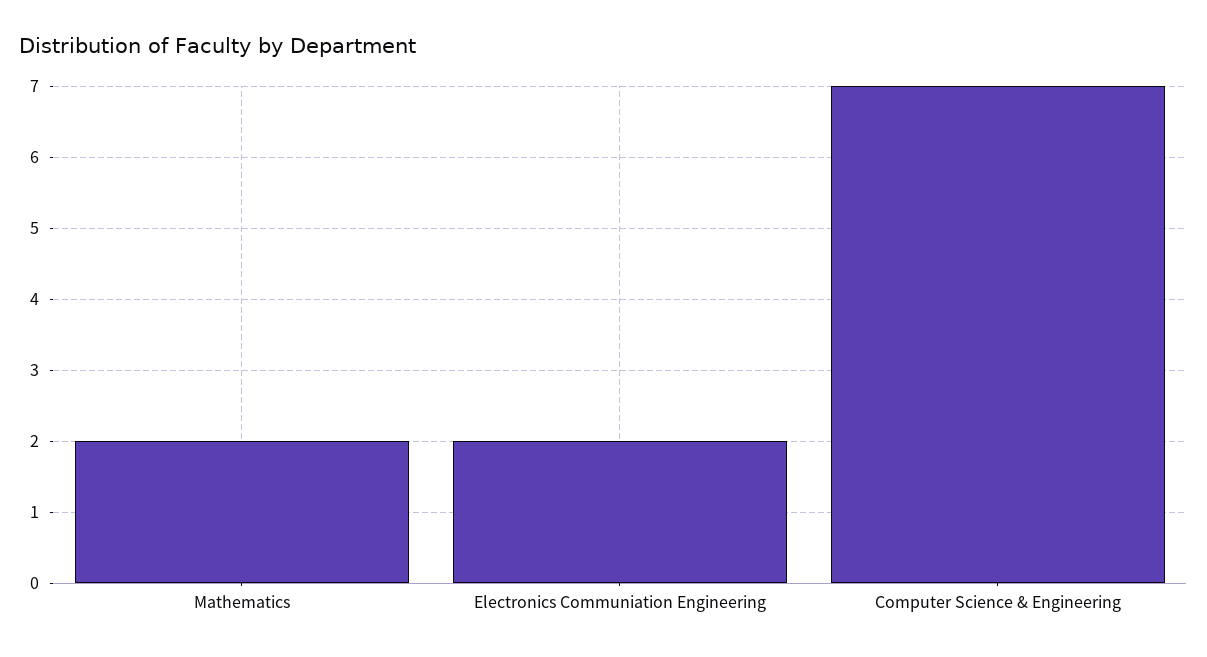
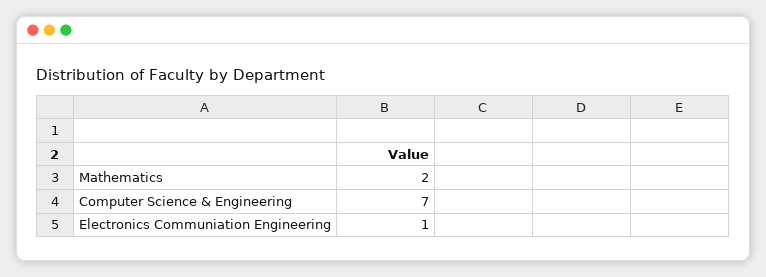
  {
    "Mathematics": 2,
-   "Electronics Communiation Engineering": 2,
+   "Electronics Communiation Engineering": 1,
    "Computer Science & Engineering": 7
  }

